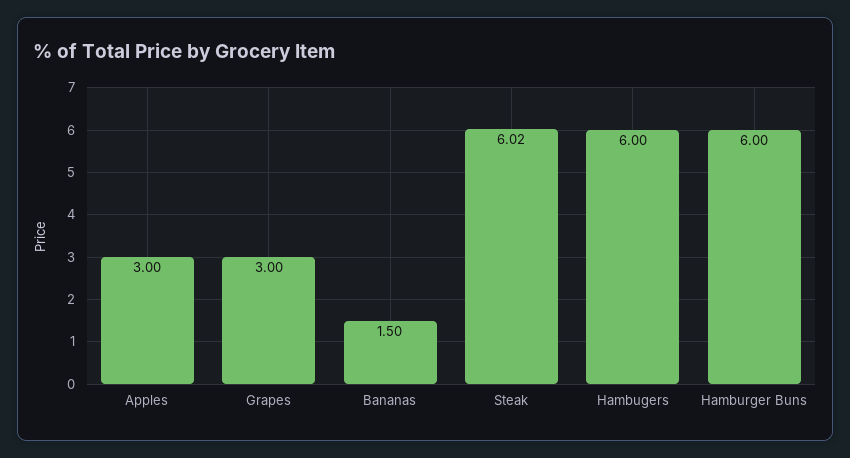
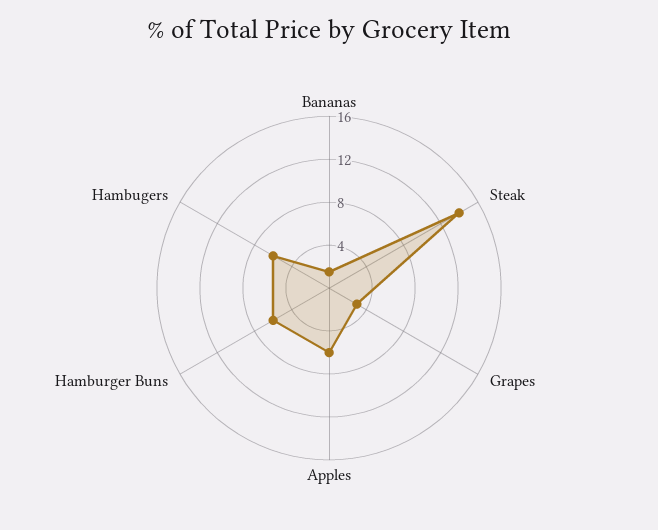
  {
-   "Apples": 3,
+   "Apples": 6,
    "Grapes": 3,
    "Bananas": 1.5,
-   "Steak": 6.02,
+   "Steak": 14,
    "Hambugers": 6,
    "Hamburger Buns": 6
  }

